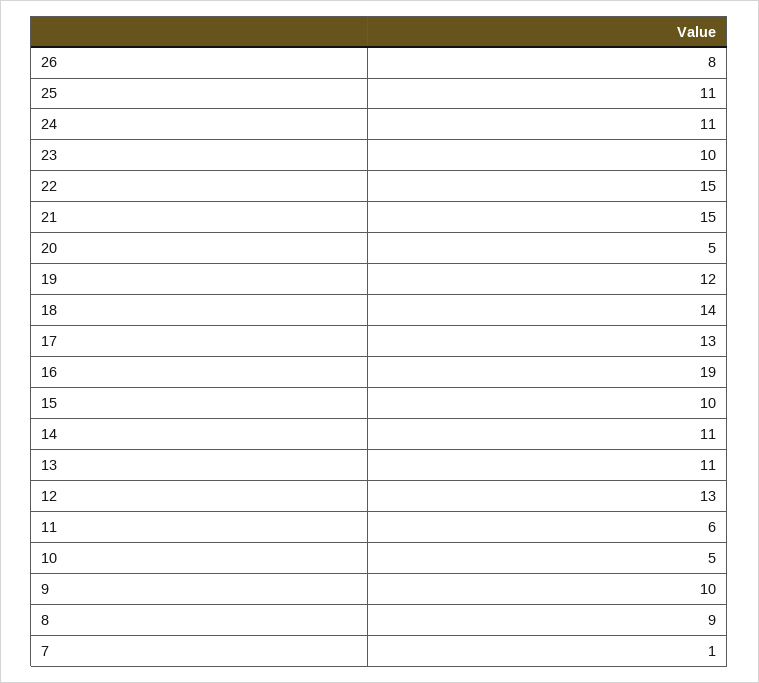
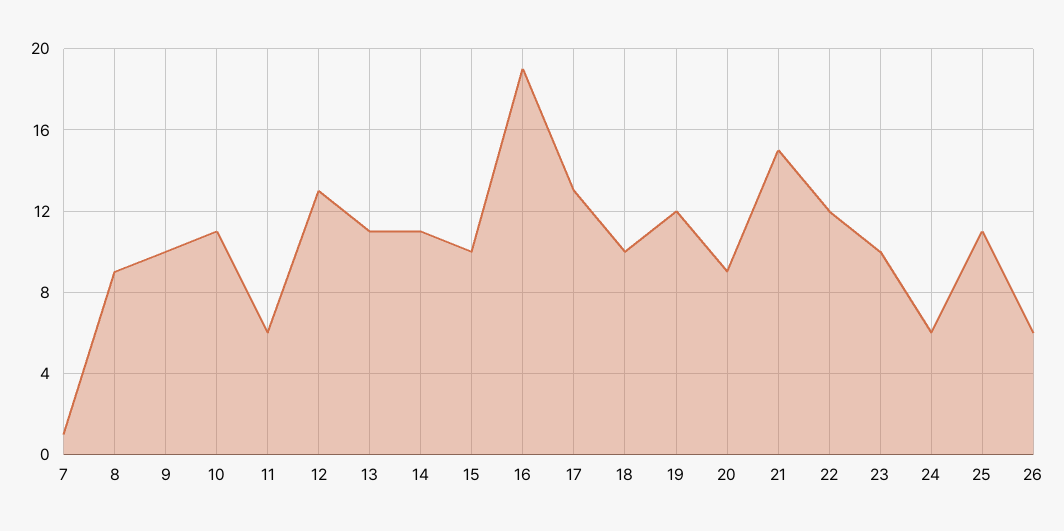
  {
-   "26": 8,
+   "26": 6,
    "25": 11,
-   "24": 11,
+   "24": 6,
    "23": 10,
-   "22": 15,
+   "22": 12,
    "21": 15,
-   "20": 5,
+   "20": 9,
    "19": 12,
-   "18": 14,
+   "18": 10,
    "17": 13,
    "16": 19,
    "15": 10,
    "14": 11,
    "13": 11,
    "12": 13,
    "11": 6,
-   "10": 5,
+   "10": 11,
    "9": 10,
    "8": 9,
    "7": 1
  }

